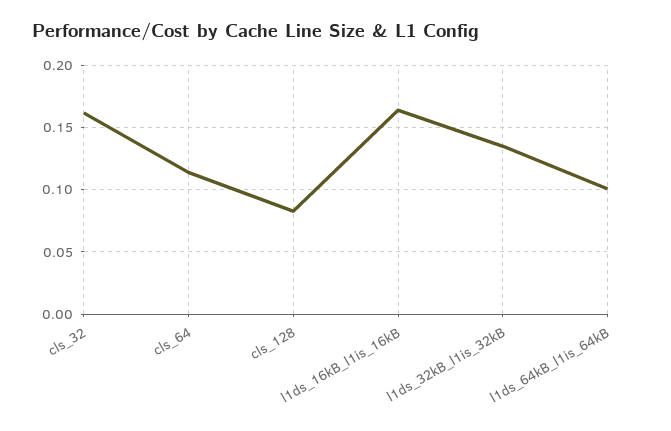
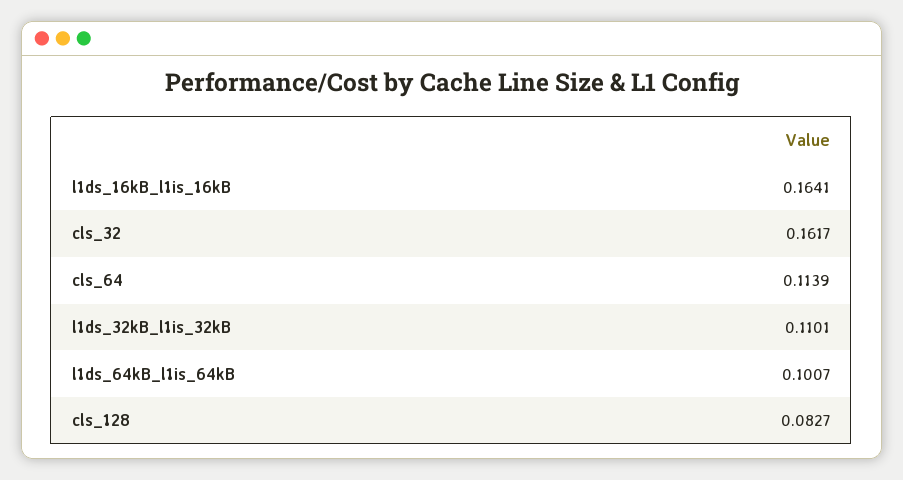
  {
    "cls_32": 0.1617,
    "cls_64": 0.1139,
    "cls_128": 0.0827,
    "l1ds_16kB_l1is_16kB": 0.1641,
-   "l1ds_32kB_l1is_32kB": 0.135,
+   "l1ds_32kB_l1is_32kB": 0.1101,
    "l1ds_64kB_l1is_64kB": 0.1007
  }

